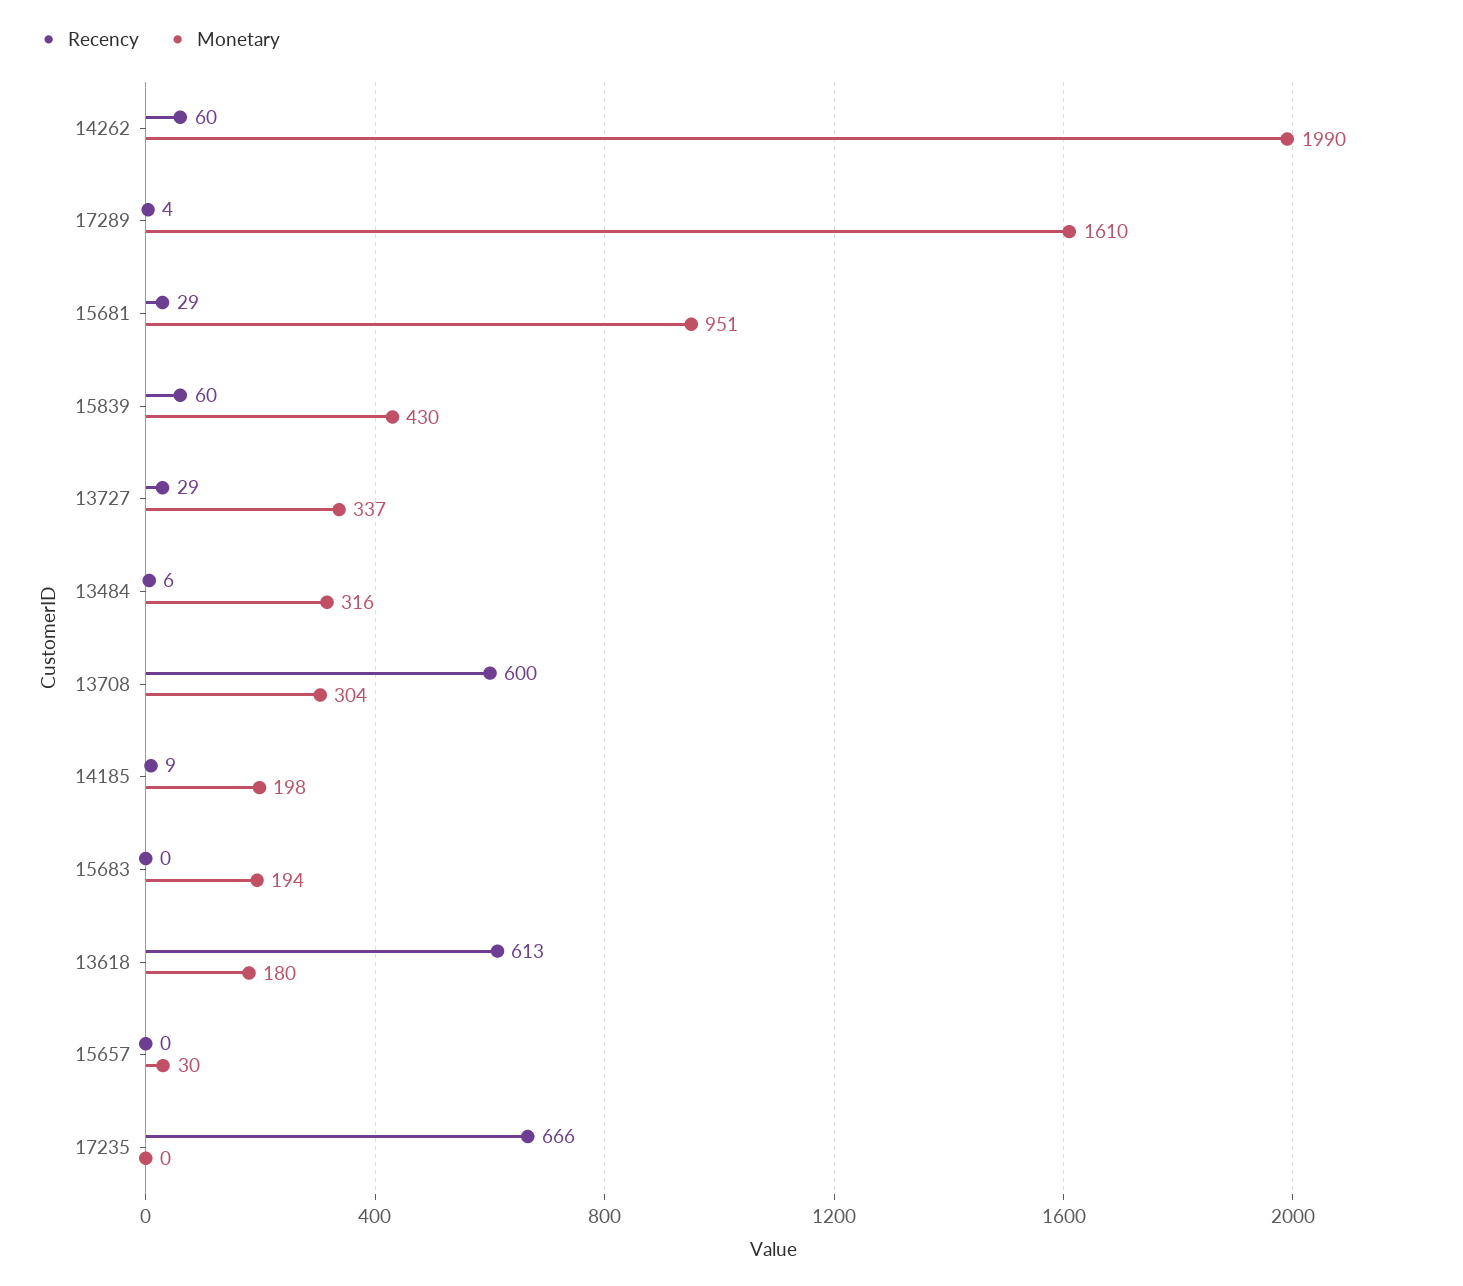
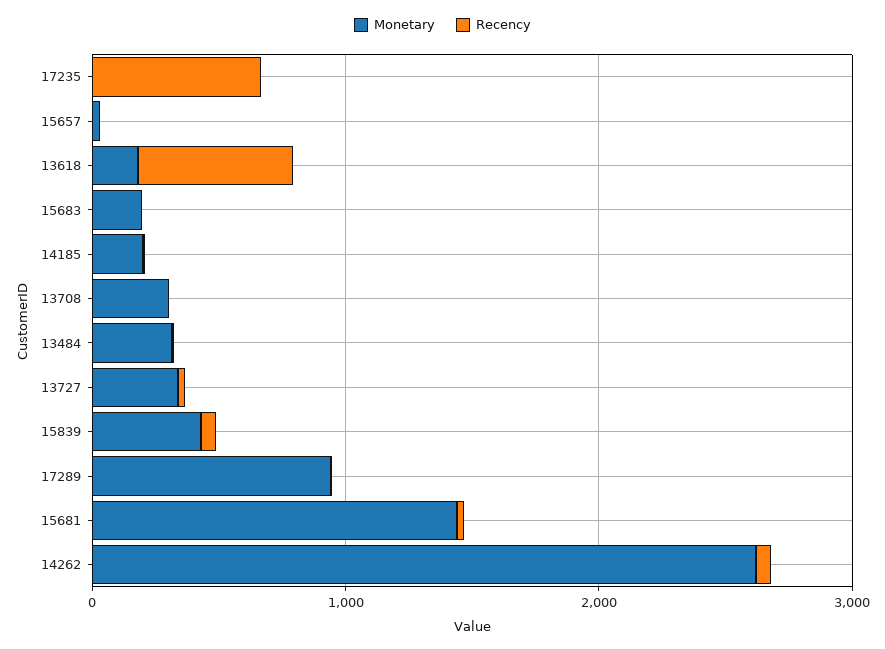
  {
    "Recency": {
      "14262": 60,
      "17289": 4,
      "15681": 29,
      "15839": 60,
      "13727": 29,
      "13484": 6,
-     "13708": 600,
+     "13708": 0,
      "14185": 9,
      "15683": 0,
      "13618": 613,
      "15657": 0,
      "17235": 666
    },
    "Monetary": {
-     "14262": 1990,
+     "14262": 2600,
-     "17289": 1610,
+     "17289": 1000,
-     "15681": 951,
+     "15681": 1400,
      "15839": 430,
      "13727": 337,
      "13484": 316,
      "13708": 304,
      "14185": 198,
      "15683": 194,
      "13618": 180,
      "15657": 30,
      "17235": 0
    }
  }

